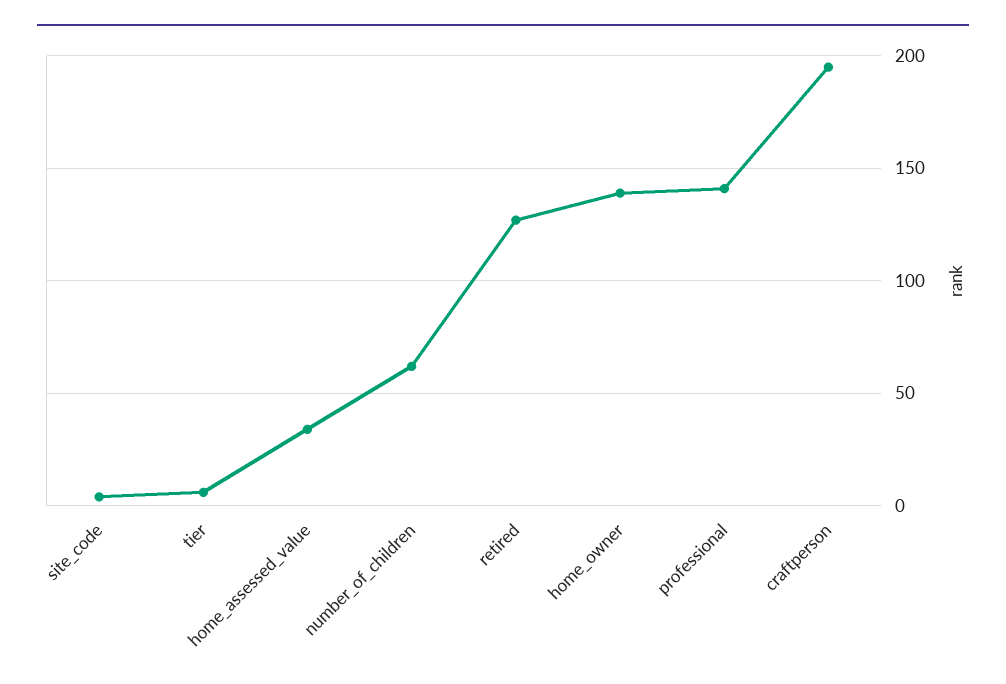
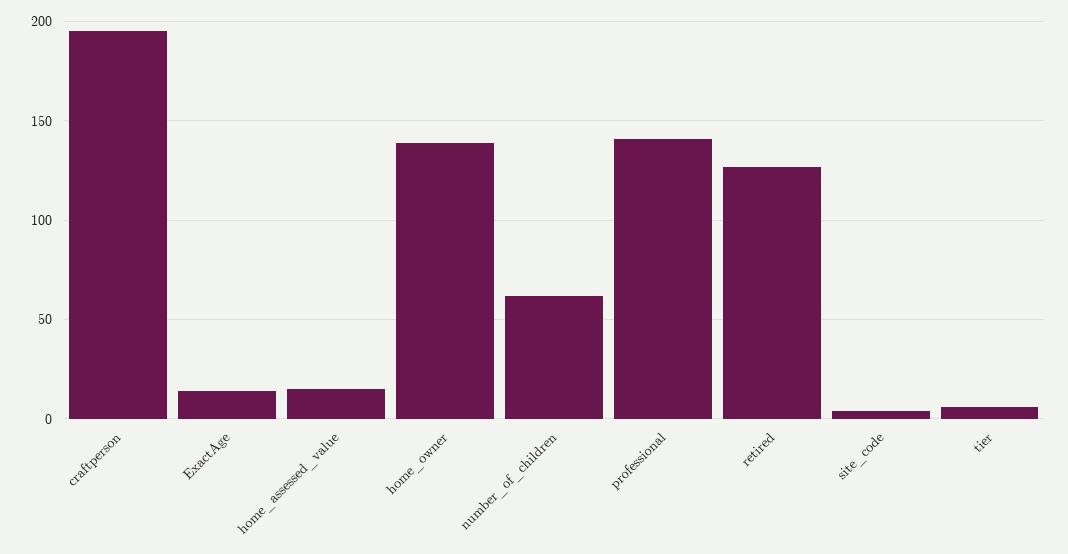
  {
    "site_code": 5,
    "tier": 5,
-   "home_assessed_value": 35,
+   "home_assessed_value": 15,
    "number_of_children": 60,
    "retired": 125,
    "home_owner": 140,
    "professional": 140,
-   "craftperson": 195
+   "craftperson": 195,
+   "ExactAge": 15
  }

